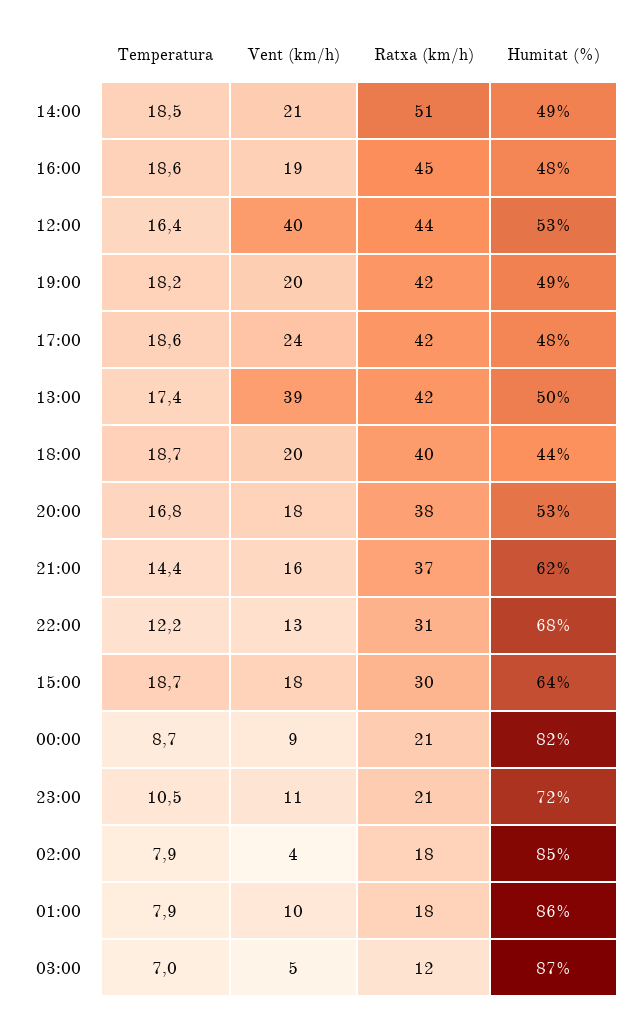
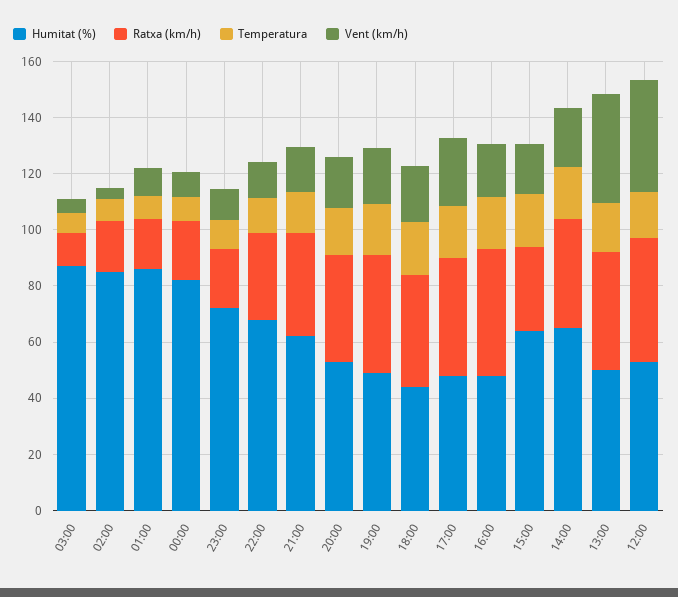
  {
    "Temperatura": {
      "14:00": 18.5,
      "16:00": 18.6,
      "12:00": 16.4,
      "19:00": 18.2,
      "17:00": 18.6,
      "13:00": 17.4,
      "18:00": 18.7,
      "20:00": 16.8,
      "21:00": 14.4,
      "22:00": 12.2,
      "15:00": 18.7,
      "00:00": 8.7,
      "23:00": 10.5,
      "02:00": 7.9,
      "01:00": 7.9,
      "03:00": 7
    },
    "Vent (km/h)": {
      "14:00": 21,
      "16:00": 19,
      "12:00": 40,
      "19:00": 20,
      "17:00": 24,
      "13:00": 39,
      "18:00": 20,
      "20:00": 18,
      "21:00": 16,
      "22:00": 13,
      "15:00": 18,
      "00:00": 9,
      "23:00": 11,
      "02:00": 4,
      "01:00": 10,
      "03:00": 5
    },
    "Ratxa (km/h)": {
-     "14:00": 51,
+     "14:00": 40,
      "16:00": 45,
      "12:00": 44,
      "19:00": 42,
      "17:00": 42,
      "13:00": 42,
      "18:00": 40,
      "20:00": 38,
      "21:00": 37,
      "22:00": 31,
      "15:00": 30,
      "00:00": 21,
      "23:00": 21,
      "02:00": 18,
      "01:00": 18,
      "03:00": 12
    },
    "Humitat (%)": {
-     "14:00": 49,
+     "14:00": 65,
      "16:00": 48,
      "12:00": 53,
      "19:00": 49,
      "17:00": 48,
      "13:00": 50,
      "18:00": 44,
      "20:00": 53,
      "21:00": 62,
      "22:00": 68,
      "15:00": 64,
      "00:00": 82,
      "23:00": 72,
      "02:00": 85,
      "01:00": 86,
      "03:00": 87
    }
  }

